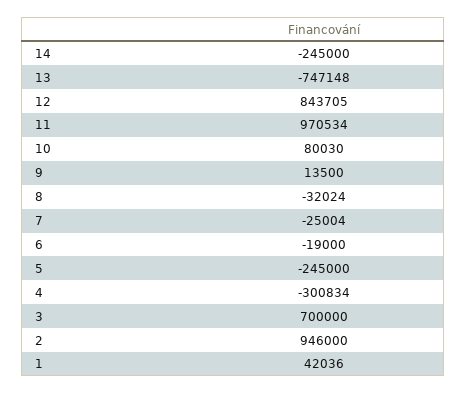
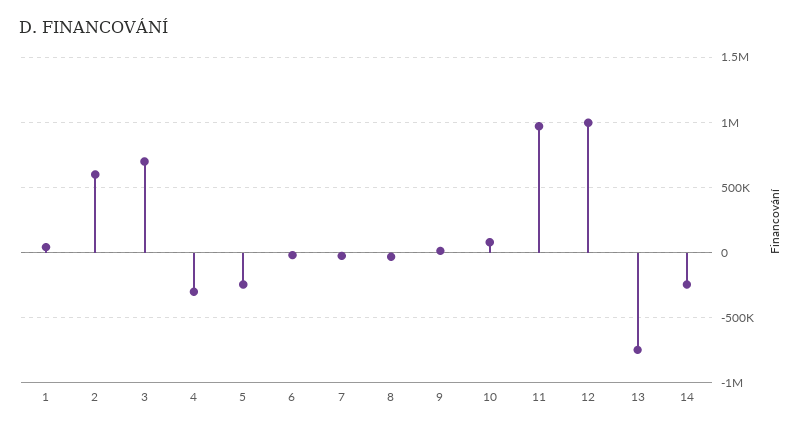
  {
    "14": -245000,
    "13": -747148,
-   "12": 843705,
+   "12": 1000000,
    "11": 970534,
    "10": 80030,
    "9": 13500,
    "8": -32024,
    "7": -25004,
    "6": -19000,
    "5": -245000,
    "4": -300834,
    "3": 700000,
-   "2": 946000,
+   "2": 600000,
    "1": 42036
  }

